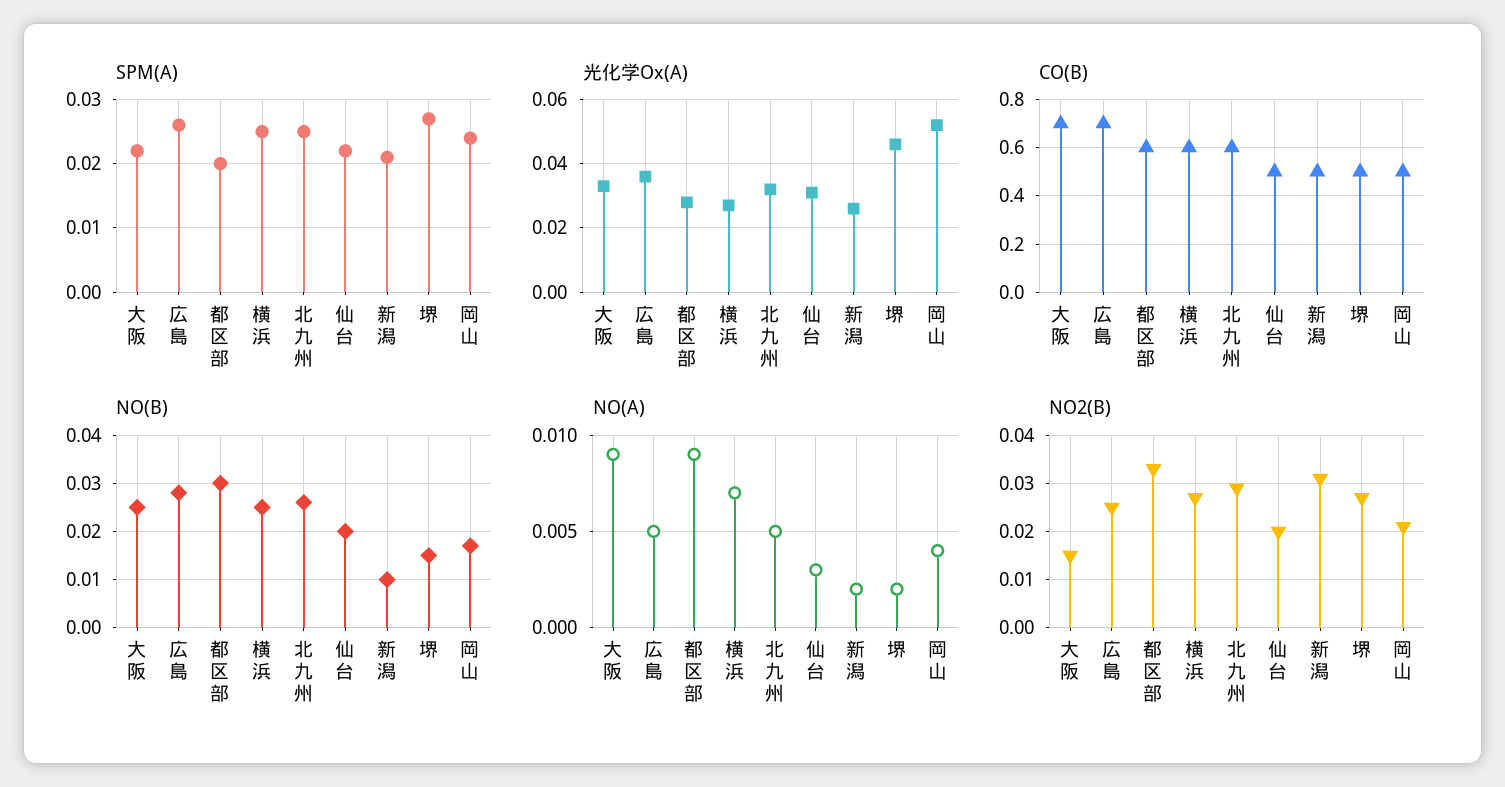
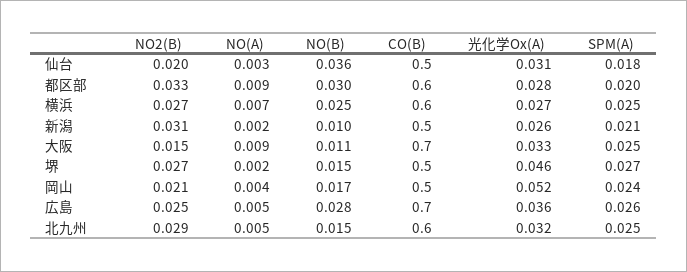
  {
    "SPM(A)": {
-     "大阪": 0.022,
+     "大阪": 0.025,
      "広島": 0.026,
      "都区部": 0.02,
      "横浜": 0.025,
      "北九州": 0.025,
-     "仙台": 0.022,
+     "仙台": 0.018,
      "新潟": 0.021,
      "堺": 0.027,
      "岡山": 0.024
    },
    "光化学Ox(A)": {
      "大阪": 0.033,
      "広島": 0.036,
      "都区部": 0.028,
      "横浜": 0.027,
      "北九州": 0.032,
      "仙台": 0.031,
      "新潟": 0.026,
      "堺": 0.046,
      "岡山": 0.052
    },
    "CO(B)": {
      "大阪": 0.7,
      "広島": 0.7,
      "都区部": 0.6,
      "横浜": 0.6,
      "北九州": 0.6,
      "仙台": 0.5,
      "新潟": 0.5,
      "堺": 0.5,
      "岡山": 0.5
    },
    "NO(B)": {
-     "大阪": 0.025,
+     "大阪": 0.011,
      "広島": 0.028,
      "都区部": 0.03,
      "横浜": 0.025,
-     "北九州": 0.025,
+     "北九州": 0.015,
-     "仙台": 0.02,
+     "仙台": 0.036,
      "新潟": 0.01,
      "堺": 0.015,
      "岡山": 0.017
    },
    "NO(A)": {
      "大阪": 0.009,
      "広島": 0.005,
      "都区部": 0.009,
      "横浜": 0.007,
      "北九州": 0.005,
      "仙台": 0.003,
      "新潟": 0.002,
      "堺": 0.002,
      "岡山": 0.004
    },
    "NO2(B)": {
      "大阪": 0.015,
      "広島": 0.025,
      "都区部": 0.033,
      "横浜": 0.027,
      "北九州": 0.029,
      "仙台": 0.02,
      "新潟": 0.031,
      "堺": 0.027,
      "岡山": 0.021
    }
  }

